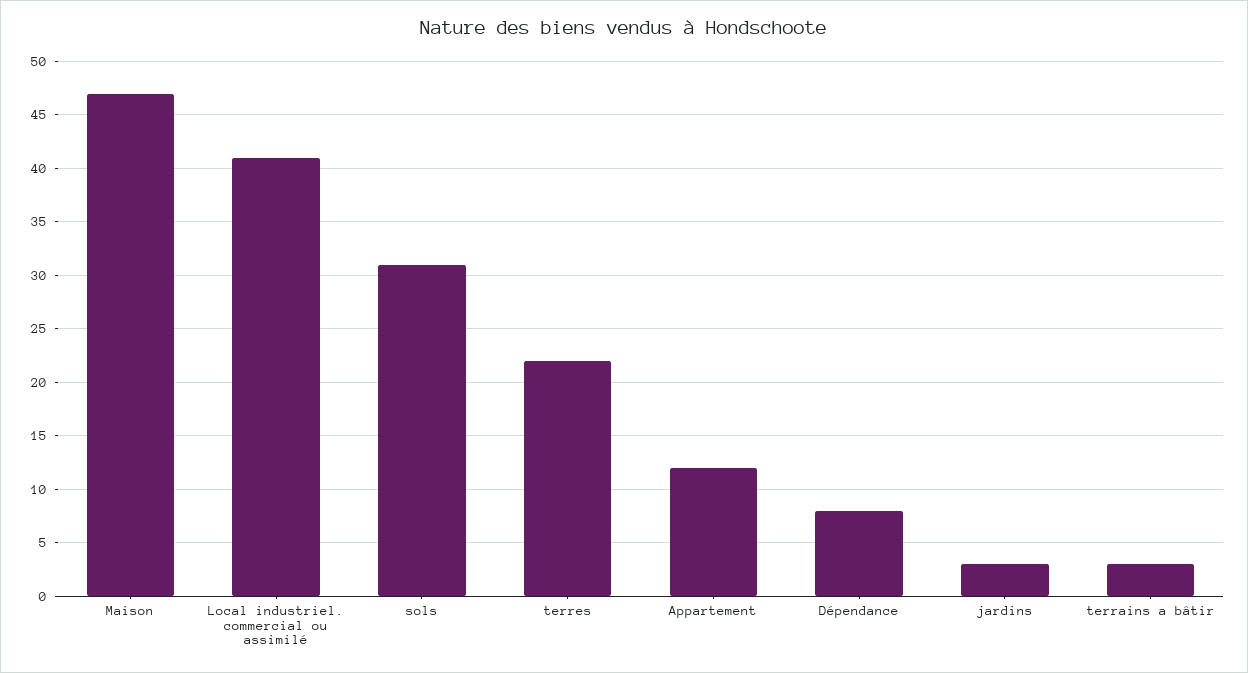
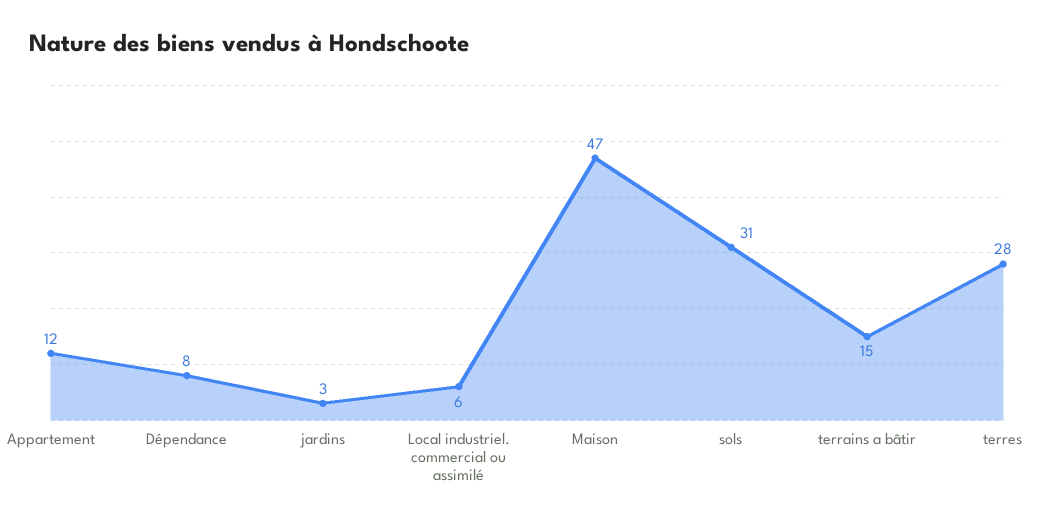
  {
    "Maison": 47,
-   "Local industriel. commercial ou assimilé": 41,
+   "Local industriel. commercial ou assimilé": 6,
    "sols": 31,
-   "terres": 22,
+   "terres": 28,
    "Appartement": 12,
    "Dépendance": 8,
    "jardins": 3,
-   "terrains a bâtir": 3
+   "terrains a bâtir": 15
  }

